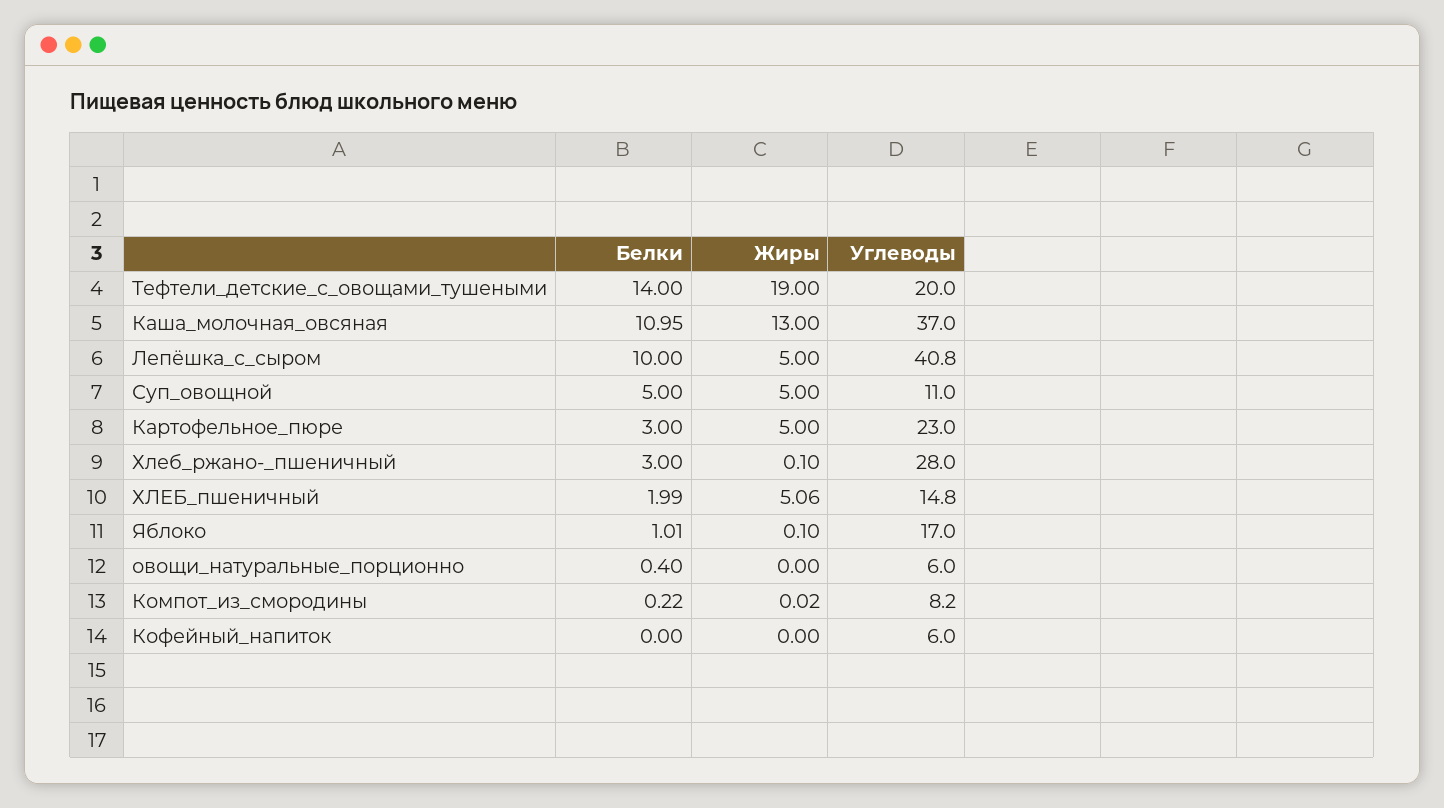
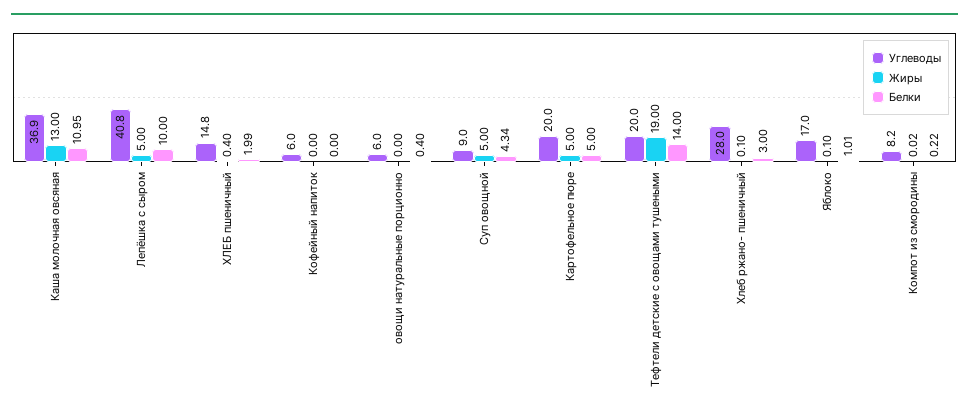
  {
    "Белки": {
      "Тефтели_детские_с_овощами_тушеными": 14,
      "Каша_молочная_овсяная": 10.95,
      "Лепёшка_с_сыром": 10,
-     "Суп_овощной": 5,
+     "Суп_овощной": 4.34,
-     "Картофельное_пюре": 3,
+     "Картофельное_пюре": 5,
      "Хлеб_ржано-_пшеничный": 3,
      "ХЛЕБ_пшеничный": 1.99,
      "Яблоко": 1.01,
      "овощи_натуральные_порционно": 0.4,
      "Компот_из_смородины": 0.22,
      "Кофейный_напиток": 0
    },
    "Жиры": {
      "Тефтели_детские_с_овощами_тушеными": 19,
      "Каша_молочная_овсяная": 13,
      "Лепёшка_с_сыром": 5,
      "Суп_овощной": 5,
      "Картофельное_пюре": 5,
      "Хлеб_ржано-_пшеничный": 0.1,
-     "ХЛЕБ_пшеничный": 5.06,
+     "ХЛЕБ_пшеничный": 0.4,
      "Яблоко": 0.1,
      "овощи_натуральные_порционно": 0,
      "Компот_из_смородины": 0.02,
      "Кофейный_напиток": 0
    },
    "Углеводы": {
      "Тефтели_детские_с_овощами_тушеными": 20,
-     "Каша_молочная_овсяная": 37,
+     "Каша_молочная_овсяная": 36.9,
      "Лепёшка_с_сыром": 40.8,
-     "Суп_овощной": 11,
+     "Суп_овощной": 9,
-     "Картофельное_пюре": 23,
+     "Картофельное_пюре": 20,
      "Хлеб_ржано-_пшеничный": 28,
      "ХЛЕБ_пшеничный": 14.8,
      "Яблоко": 17,
      "овощи_натуральные_порционно": 6,
      "Компот_из_смородины": 8.2,
      "Кофейный_напиток": 6
    }
  }

